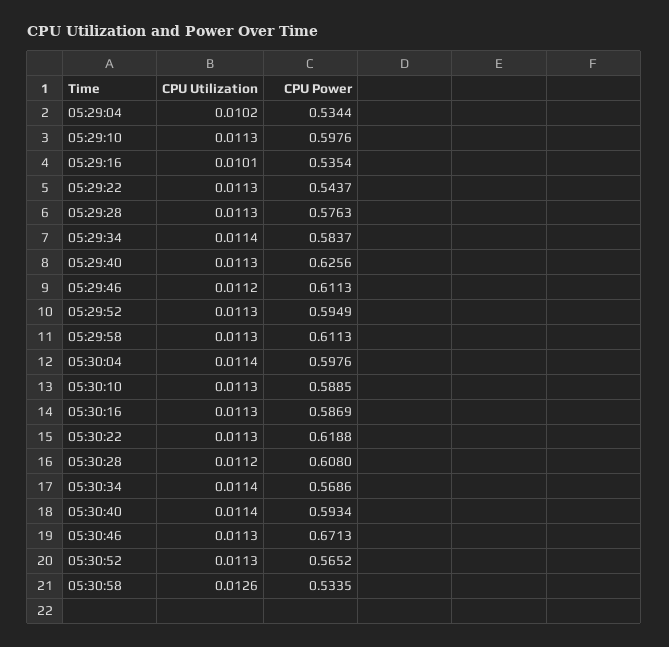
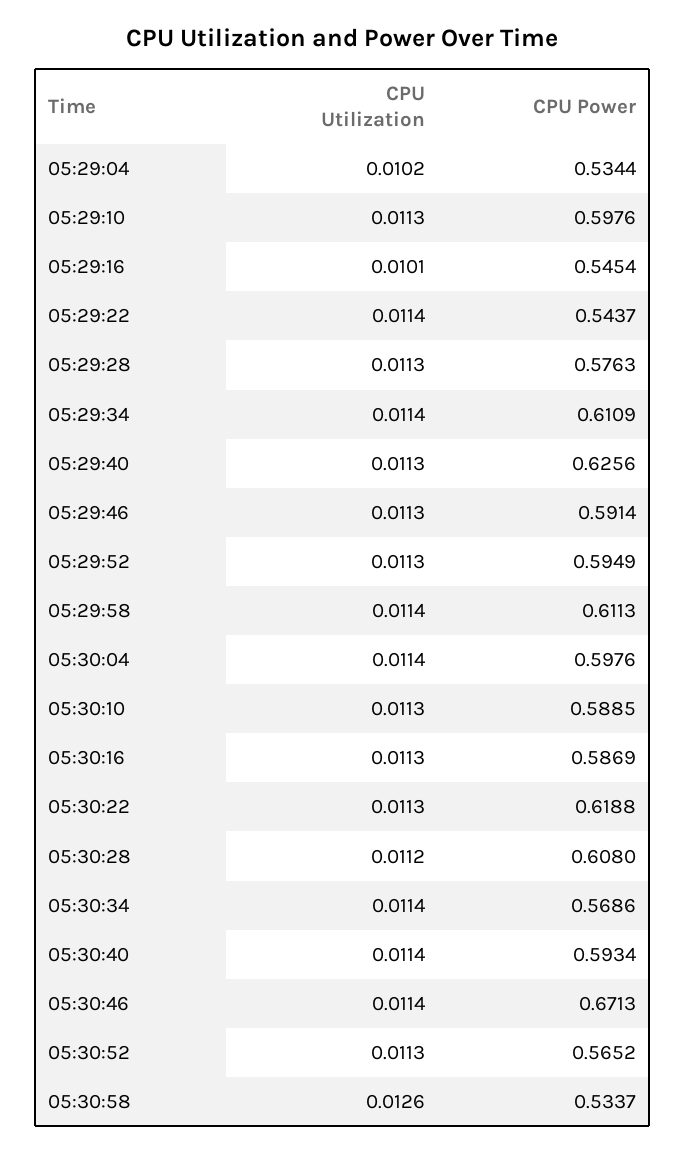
  {
    "CPU Utilization": {
      "05:29:04": 0.0102,
      "05:29:10": 0.0113,
      "05:29:16": 0.0101,
-     "05:29:22": 0.0113,
+     "05:29:22": 0.0114,
      "05:29:28": 0.0113,
      "05:29:34": 0.0114,
      "05:29:40": 0.0113,
-     "05:29:46": 0.0112,
+     "05:29:46": 0.0113,
      "05:29:52": 0.0113,
-     "05:29:58": 0.0113,
+     "05:29:58": 0.0114,
      "05:30:04": 0.0114,
      "05:30:10": 0.0113,
      "05:30:16": 0.0113,
      "05:30:22": 0.0113,
      "05:30:28": 0.0112,
      "05:30:34": 0.0114,
      "05:30:40": 0.0114,
-     "05:30:46": 0.0113,
+     "05:30:46": 0.0114,
      "05:30:52": 0.0113,
      "05:30:58": 0.0126
    },
    "CPU Power": {
      "05:29:04": 0.5344,
      "05:29:10": 0.5976,
-     "05:29:16": 0.5354,
+     "05:29:16": 0.5454,
      "05:29:22": 0.5437,
      "05:29:28": 0.5763,
-     "05:29:34": 0.5837,
+     "05:29:34": 0.6109,
      "05:29:40": 0.6256,
-     "05:29:46": 0.6113,
+     "05:29:46": 0.5914,
      "05:29:52": 0.5949,
      "05:29:58": 0.6113,
      "05:30:04": 0.5976,
      "05:30:10": 0.5885,
      "05:30:16": 0.5869,
      "05:30:22": 0.6188,
      "05:30:28": 0.608,
      "05:30:34": 0.5686,
      "05:30:40": 0.5934,
      "05:30:46": 0.6713,
      "05:30:52": 0.5652,
-     "05:30:58": 0.5335
+     "05:30:58": 0.5337
    }
  }

